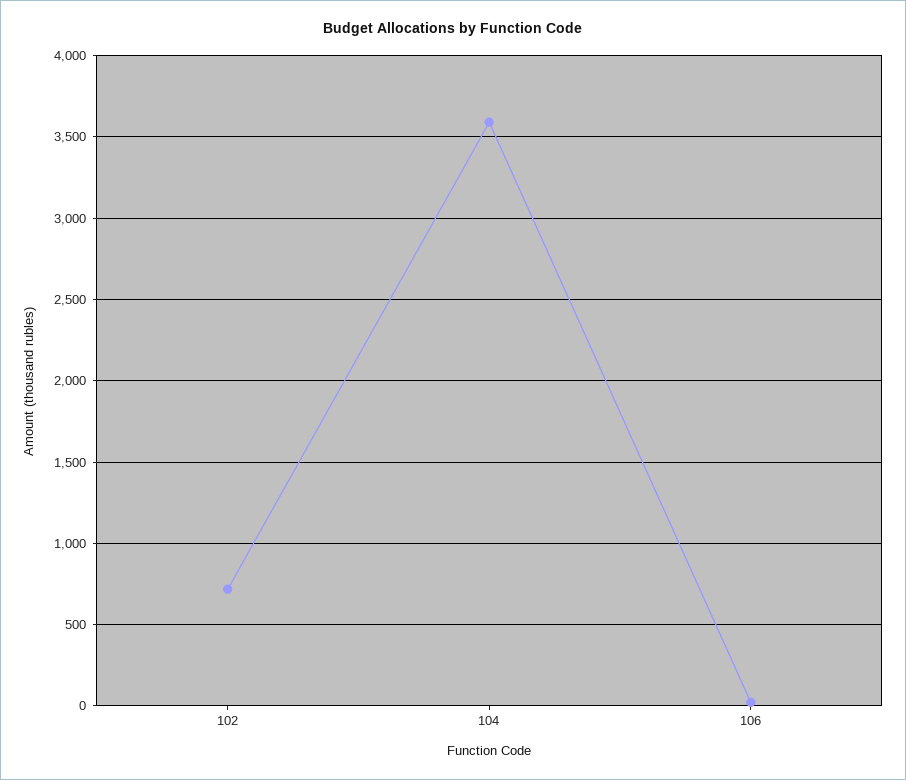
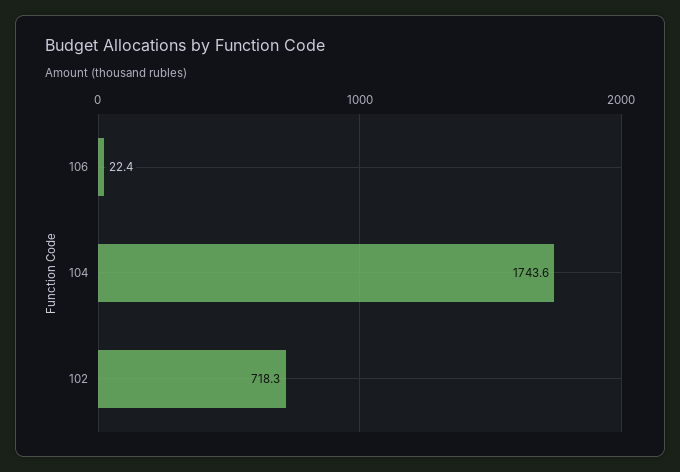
  {
    "102": 718.3,
-   "104": 3600,
+   "104": 1743.6,
    "106": 22.4
  }

